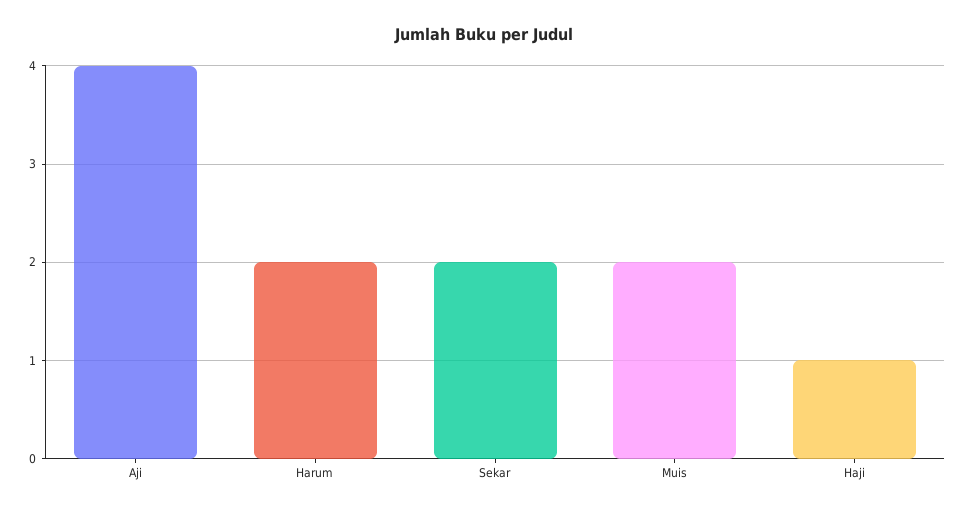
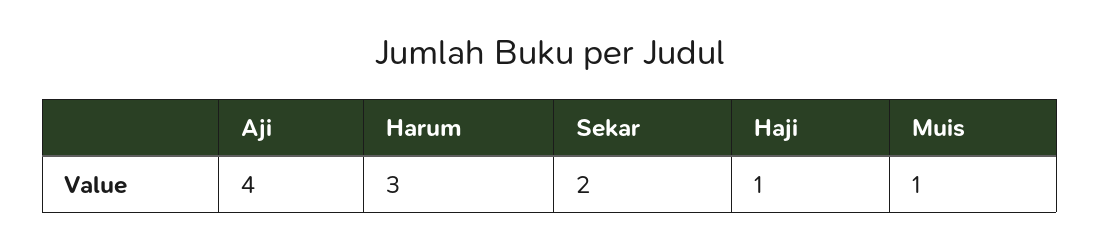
  {
    "Aji": 4,
-   "Harum": 2,
+   "Harum": 3,
    "Sekar": 2,
-   "Muis": 2,
+   "Muis": 1,
    "Haji": 1
  }

